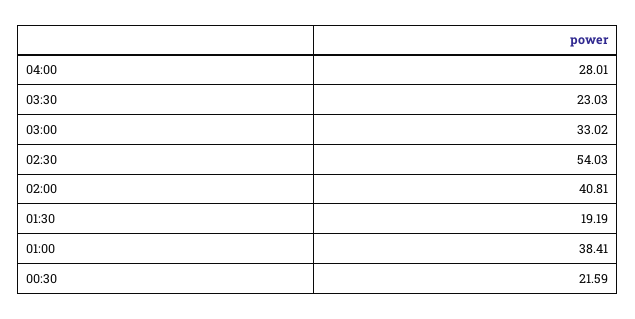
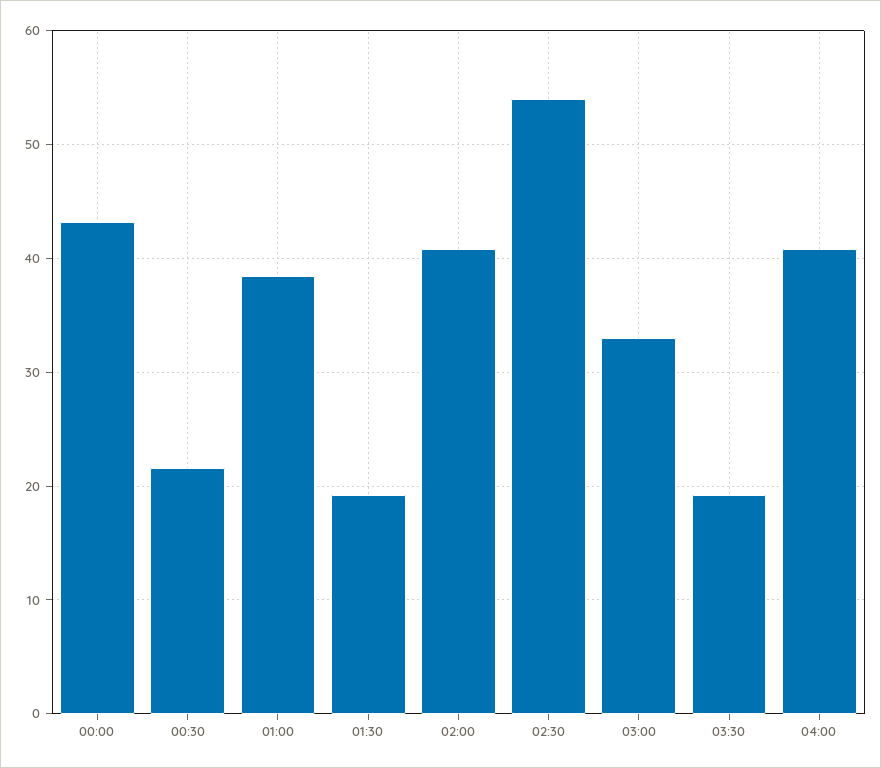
  {
-   "04:00": 28.01,
+   "04:00": 41,
-   "03:30": 23.03,
+   "03:30": 19,
    "03:00": 33.02,
    "02:30": 54.03,
    "02:00": 40.81,
    "01:30": 19.19,
    "01:00": 38.41,
-   "00:30": 21.59
+   "00:30": 21.59,
+   "00:00": 43
  }

